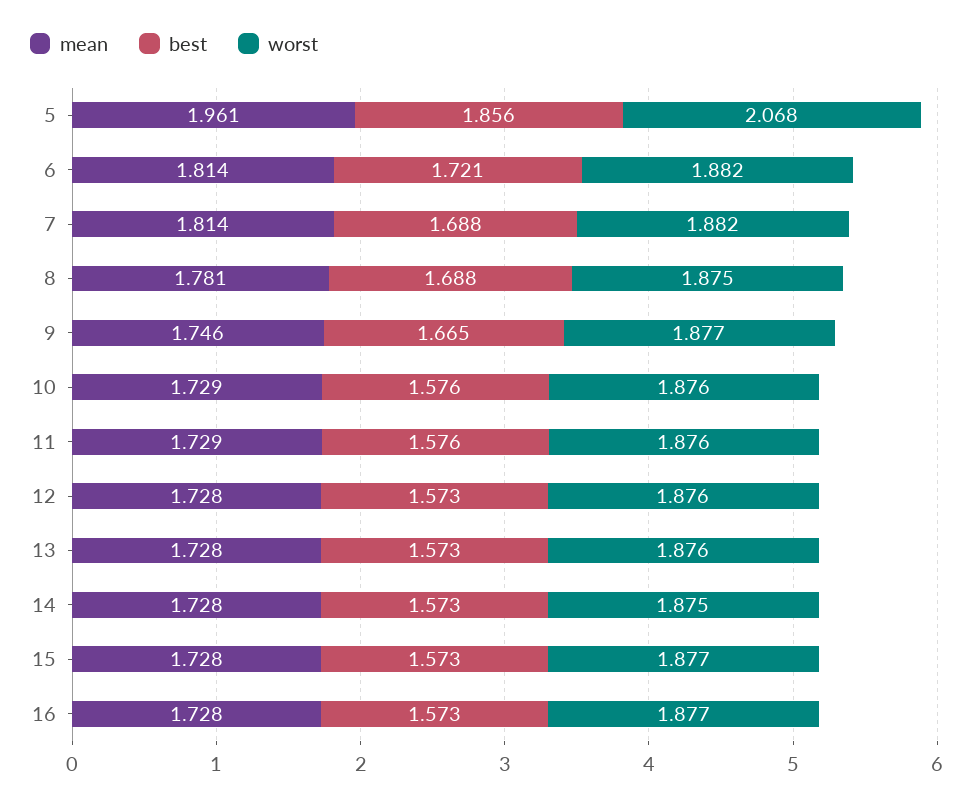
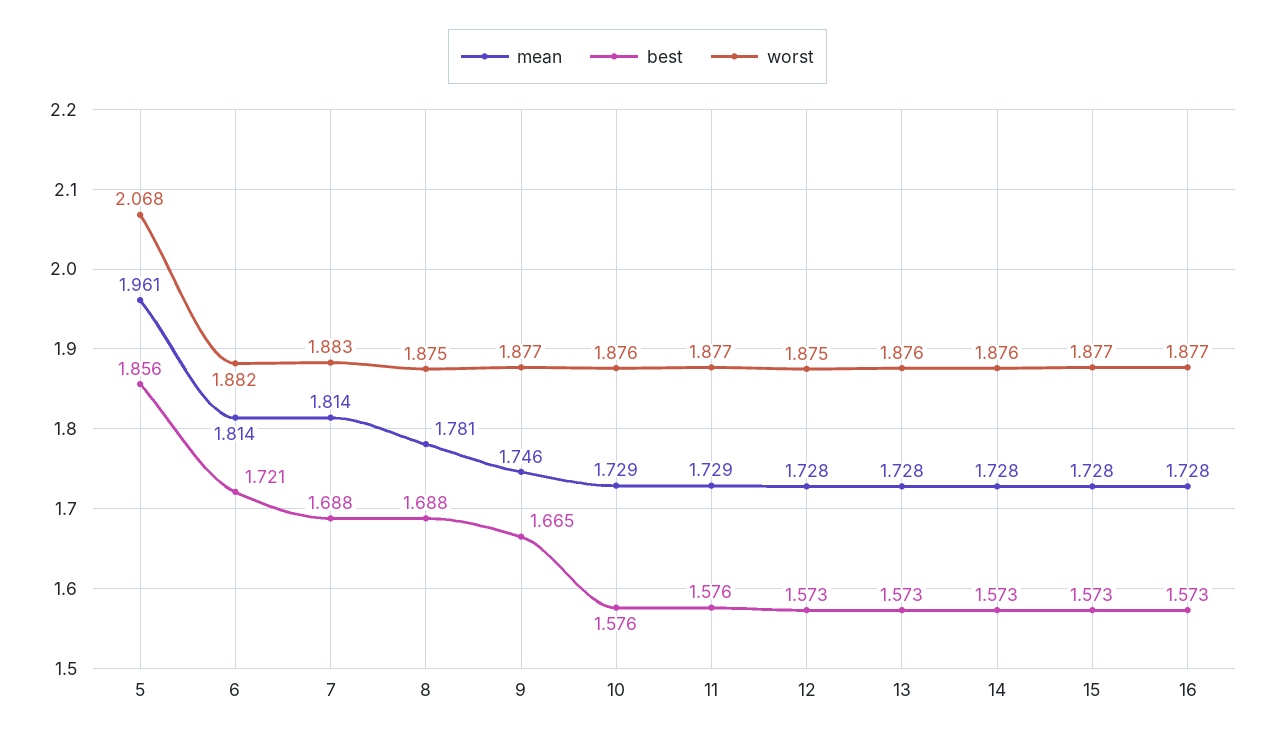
  {
    "mean": {
      "5": 1.961,
      "6": 1.814,
      "7": 1.814,
      "8": 1.781,
      "9": 1.746,
      "10": 1.729,
      "11": 1.729,
      "12": 1.728,
      "13": 1.728,
      "14": 1.728,
      "15": 1.728,
      "16": 1.728
    },
    "best": {
      "5": 1.856,
      "6": 1.721,
      "7": 1.688,
      "8": 1.688,
      "9": 1.665,
      "10": 1.576,
      "11": 1.576,
      "12": 1.573,
      "13": 1.573,
      "14": 1.573,
      "15": 1.573,
      "16": 1.573
    },
    "worst": {
      "5": 2.068,
      "6": 1.882,
-     "7": 1.882,
+     "7": 1.883,
      "8": 1.875,
      "9": 1.877,
      "10": 1.876,
-     "11": 1.876,
+     "11": 1.877,
-     "12": 1.876,
+     "12": 1.875,
      "13": 1.876,
-     "14": 1.875,
+     "14": 1.876,
      "15": 1.877,
      "16": 1.877
    }
  }

